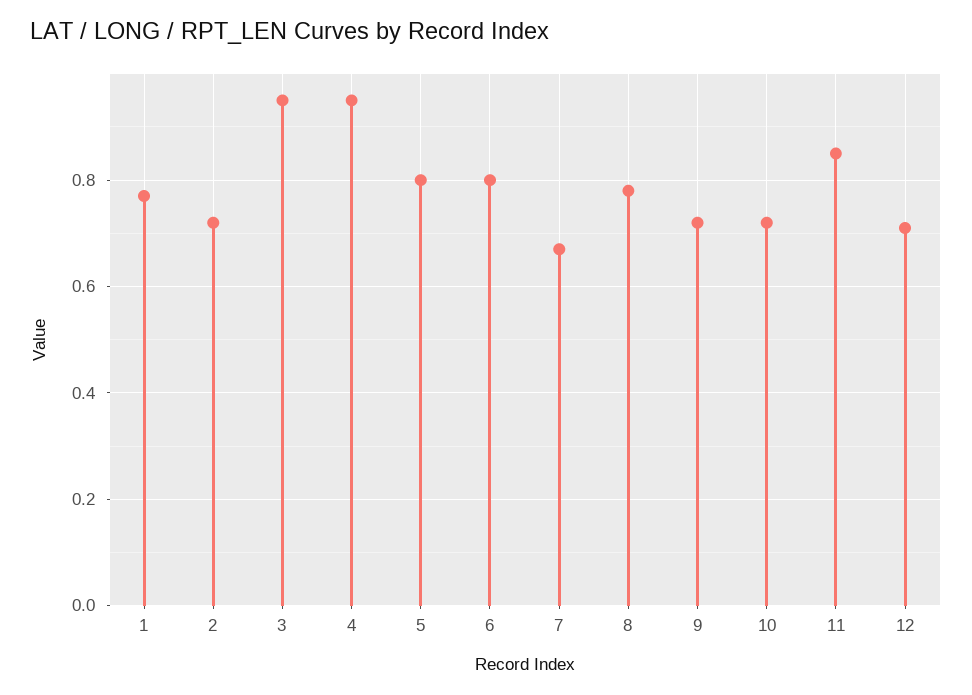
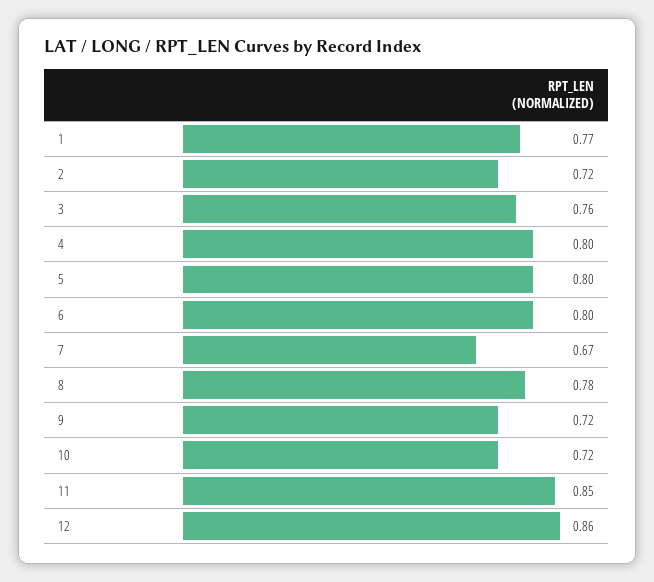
  {
    "1": 0.77,
    "2": 0.72,
-   "3": 0.95,
+   "3": 0.76,
-   "4": 0.95,
+   "4": 0.8,
    "5": 0.8,
    "6": 0.8,
    "7": 0.67,
    "8": 0.78,
    "9": 0.72,
    "10": 0.72,
    "11": 0.85,
-   "12": 0.7
+   "12": 0.86
  }

